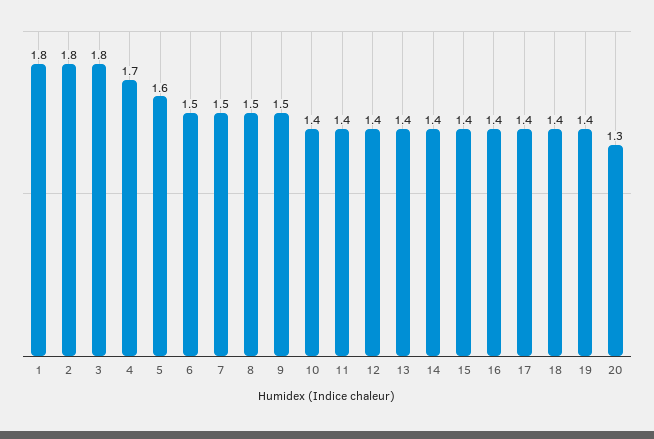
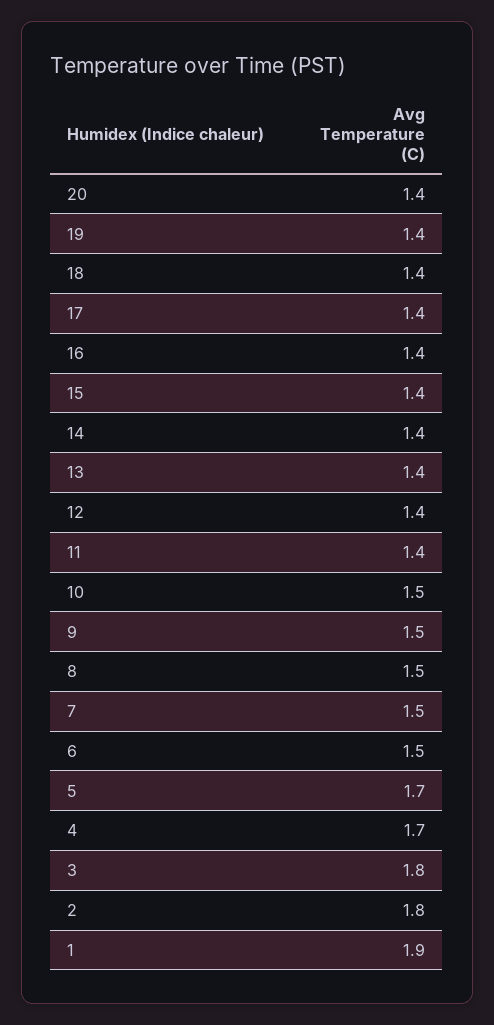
  {
-   "1": 1.8,
+   "1": 1.9,
    "2": 1.8,
    "3": 1.8,
    "4": 1.7,
-   "5": 1.6,
+   "5": 1.7,
    "6": 1.5,
    "7": 1.5,
    "8": 1.5,
    "9": 1.5,
-   "10": 1.4,
+   "10": 1.5,
    "11": 1.4,
    "12": 1.4,
    "13": 1.4,
    "14": 1.4,
    "15": 1.4,
    "16": 1.4,
    "17": 1.4,
    "18": 1.4,
    "19": 1.4,
-   "20": 1.3
+   "20": 1.4
  }

